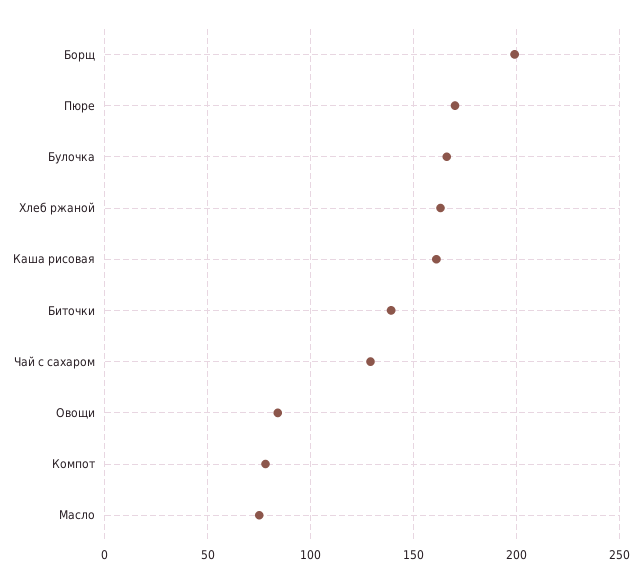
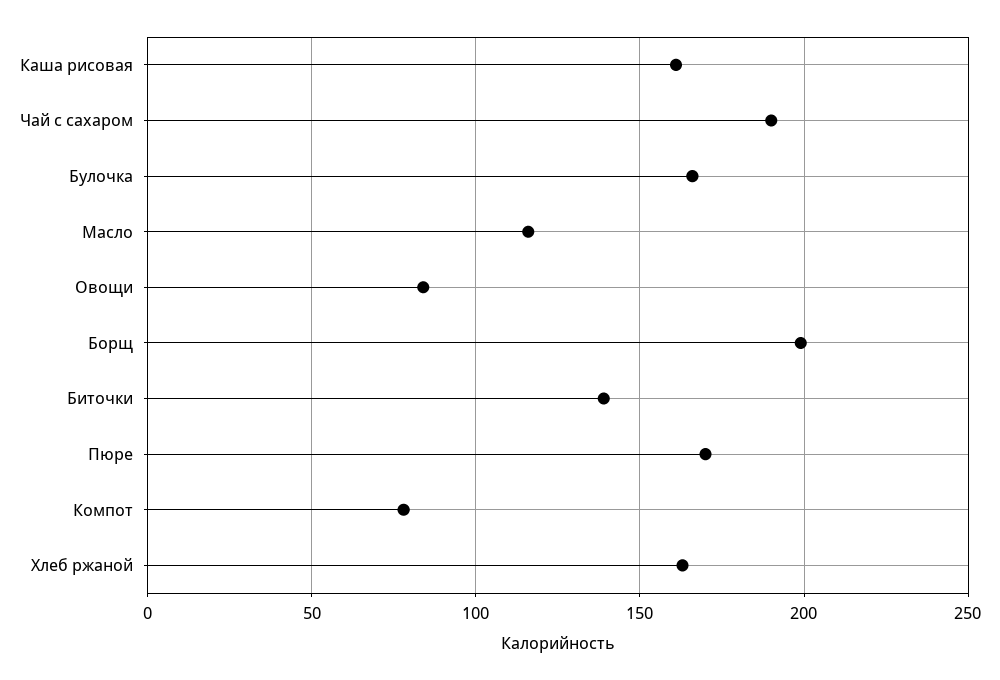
  {
    "Борщ": 200,
    "Пюре": 170,
    "Булочка": 165,
    "Хлеб ржаной": 165,
    "Каша рисовая": 160,
    "Биточки": 140,
-   "Чай с сахаром": 130,
+   "Чай с сахаром": 190,
    "Овощи": 85,
    "Компот": 80,
-   "Масло": 75
+   "Масло": 115
  }

